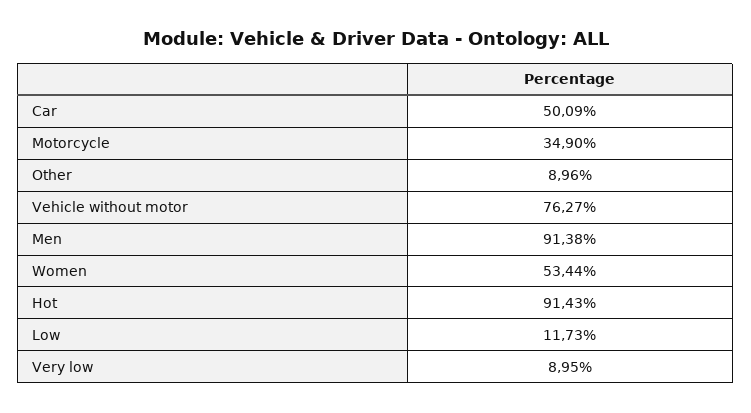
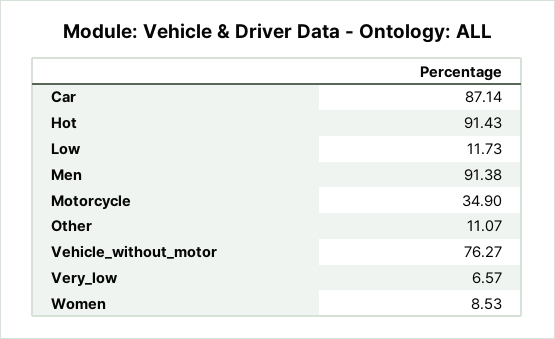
  {
-   "Car": 50.09,
+   "Car": 87.14,
    "Motorcycle": 34.9,
-   "Other": 8.96,
+   "Other": 11.07,
    "Vehicle without motor": 76.27,
    "Men": 91.38,
-   "Women": 53.44,
+   "Women": 8.53,
    "Hot": 91.43,
    "Low": 11.73,
-   "Very low": 8.95
+   "Very low": 6.57
  }

